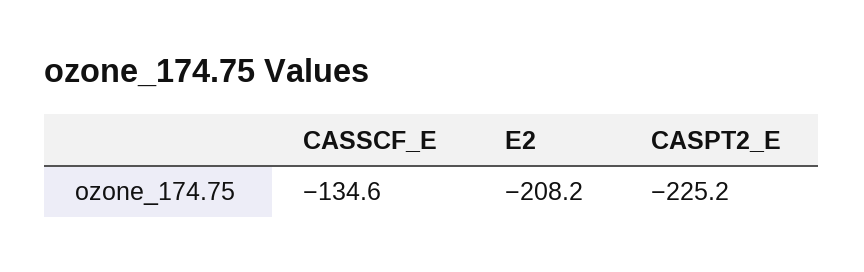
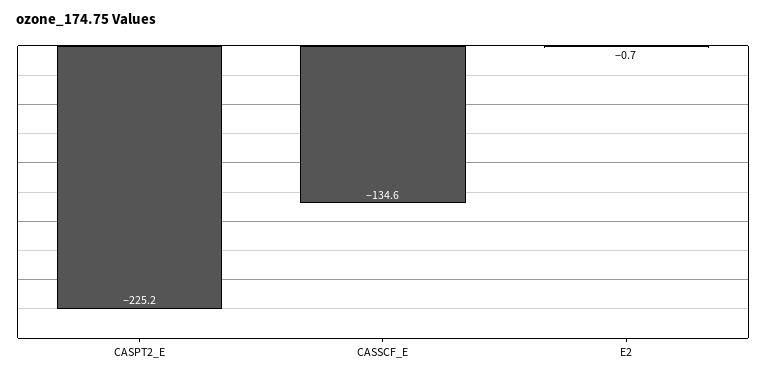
  {
    "CASSCF_E": -134.6,
-   "E2": -208.2,
+   "E2": -0.7,
    "CASPT2_E": -225.2
  }

